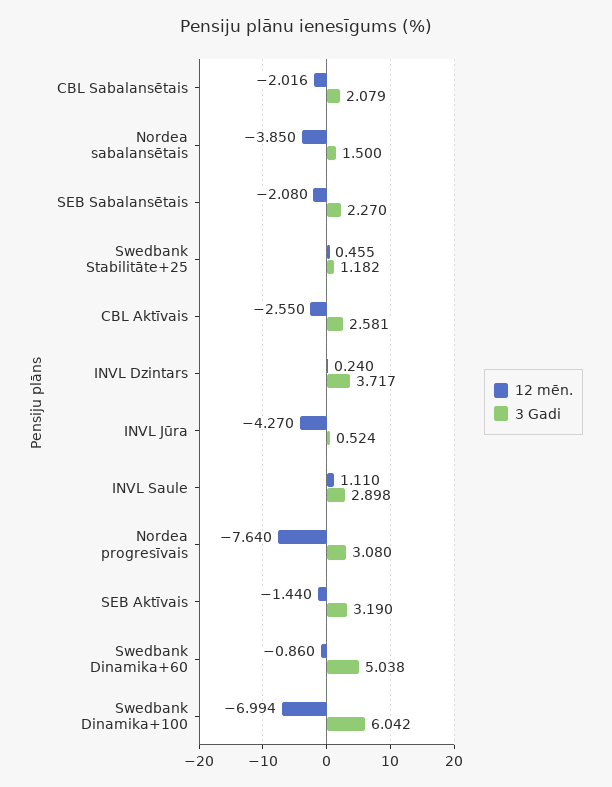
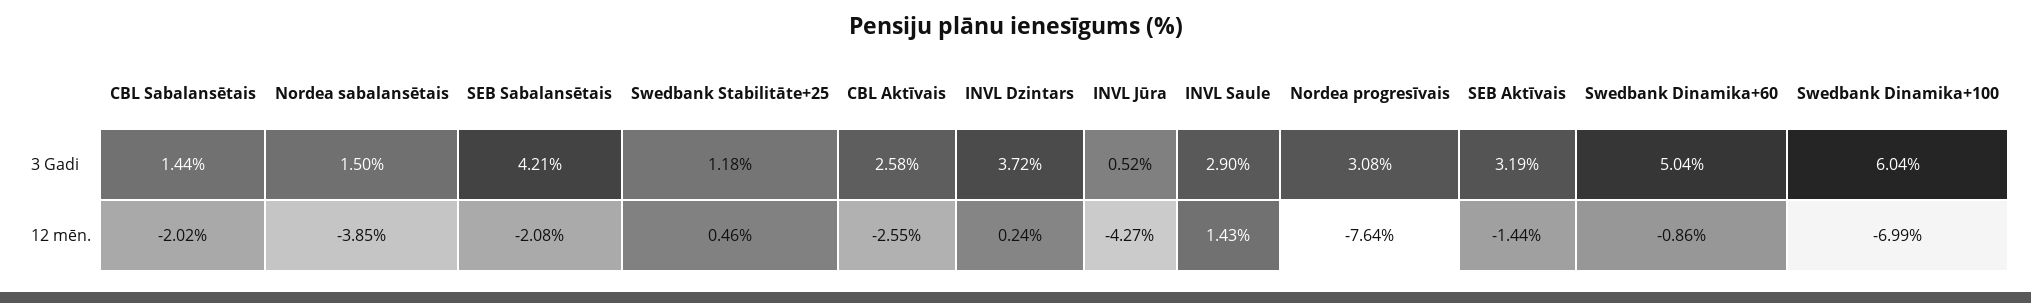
  {
    "12 mēn.": {
      "CBL Sabalansētais": -2.016,
      "Nordea sabalansētais": -3.85,
      "SEB Sabalansētais": -2.08,
      "Swedbank Stabilitāte+25": 0.455,
      "CBL Aktīvais": -2.55,
      "INVL Dzintars": 0.24,
      "INVL Jūra": -4.27,
-     "INVL Saule": 1.11,
+     "INVL Saule": 1.43,
      "Nordea progresīvais": -7.64,
      "SEB Aktīvais": -1.44,
      "Swedbank Dinamika+60": -0.86,
      "Swedbank Dinamika+100": -6.994
    },
    "3 Gadi": {
-     "CBL Sabalansētais": 2.079,
+     "CBL Sabalansētais": 1.44,
      "Nordea sabalansētais": 1.5,
-     "SEB Sabalansētais": 2.27,
+     "SEB Sabalansētais": 4.21,
      "Swedbank Stabilitāte+25": 1.182,
      "CBL Aktīvais": 2.581,
      "INVL Dzintars": 3.717,
      "INVL Jūra": 0.524,
      "INVL Saule": 2.898,
      "Nordea progresīvais": 3.08,
      "SEB Aktīvais": 3.19,
      "Swedbank Dinamika+60": 5.038,
      "Swedbank Dinamika+100": 6.042
    }
  }

